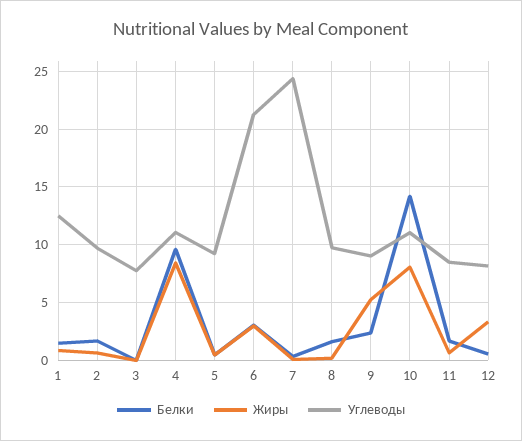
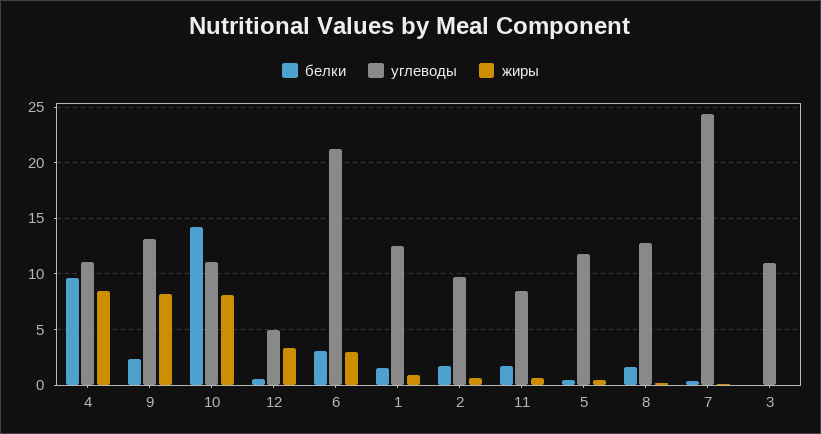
  {
    "Белки": {
      "1": 2,
      "2": 2,
      "3": 0,
      "4": 10,
      "5": 0,
      "6": 3,
      "7": 0,
      "8": 2,
      "9": 2,
      "10": 14,
      "11": 2,
      "12": 1
    },
    "Жиры": {
      "1": 1,
      "2": 1,
      "3": 0,
      "4": 8,
      "5": 0,
      "6": 3,
      "7": 0,
      "8": 0,
-     "9": 5,
+     "9": 8,
      "10": 8,
      "11": 1,
      "12": 3
    },
    "Углеводы": {
      "1": 13,
      "2": 10,
-     "3": 8,
+     "3": 11,
      "4": 11,
-     "5": 9,
+     "5": 12,
      "6": 21,
      "7": 24,
-     "8": 10,
+     "8": 13,
-     "9": 9,
+     "9": 13,
      "10": 11,
      "11": 9,
-     "12": 8
+     "12": 5
    }
  }

